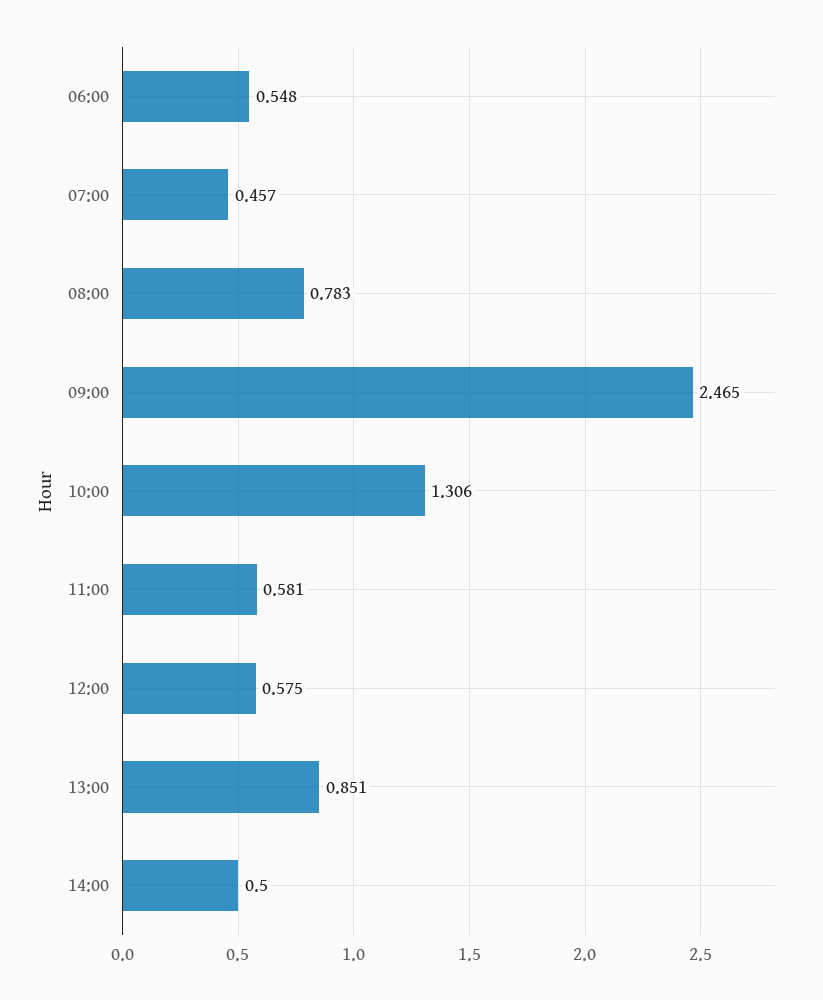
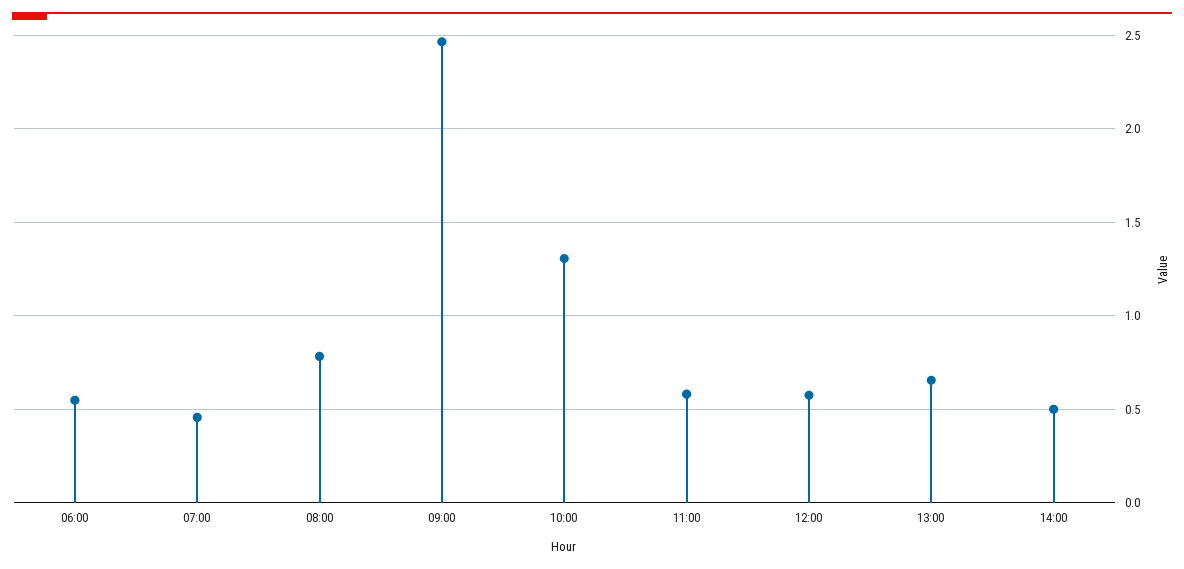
  {
    "06:00": 0.548,
    "07:00": 0.457,
    "08:00": 0.783,
    "09:00": 2.465,
    "10:00": 1.306,
    "11:00": 0.581,
    "12:00": 0.575,
-   "13:00": 0.851,
+   "13:00": 0.65,
    "14:00": 0.5
  }

